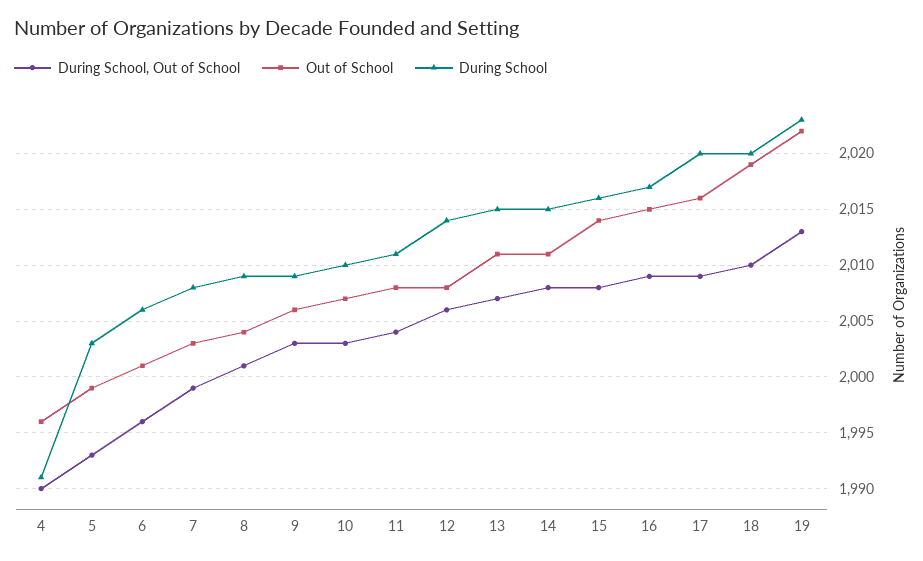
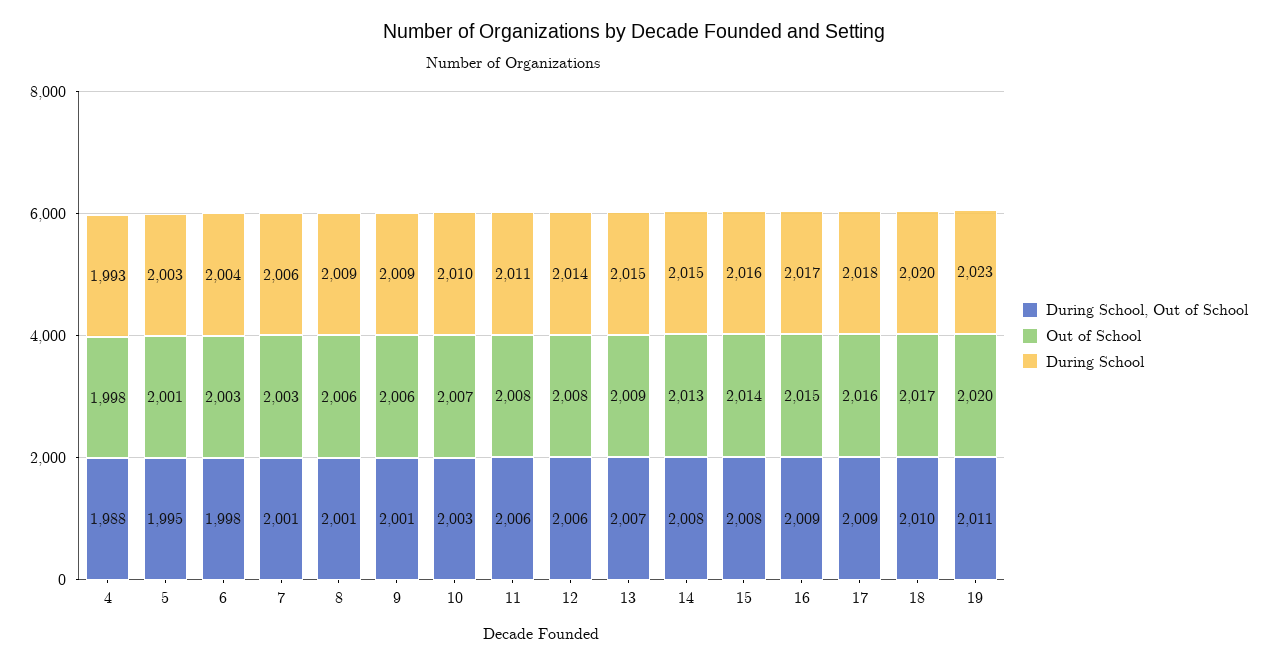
  {
    "During School, Out of School": {
-     "4": 1990,
+     "4": 1988,
-     "5": 1993,
+     "5": 1995,
-     "6": 1996,
+     "6": 1998,
-     "7": 1999,
+     "7": 2001,
      "8": 2001,
-     "9": 2003,
+     "9": 2001,
      "10": 2003,
-     "11": 2004,
+     "11": 2006,
      "12": 2006,
      "13": 2007,
      "14": 2008,
      "15": 2008,
      "16": 2009,
      "17": 2009,
      "18": 2010,
-     "19": 2013
+     "19": 2011
    },
    "Out of School": {
-     "4": 1996,
+     "4": 1998,
-     "5": 1999,
+     "5": 2001,
-     "6": 2001,
+     "6": 2003,
      "7": 2003,
-     "8": 2004,
+     "8": 2006,
      "9": 2006,
      "10": 2007,
      "11": 2008,
      "12": 2008,
-     "13": 2011,
+     "13": 2009,
-     "14": 2011,
+     "14": 2013,
      "15": 2014,
      "16": 2015,
      "17": 2016,
-     "18": 2019,
+     "18": 2017,
-     "19": 2022
+     "19": 2020
    },
    "During School": {
-     "4": 1991,
+     "4": 1993,
      "5": 2003,
-     "6": 2006,
+     "6": 2004,
-     "7": 2008,
+     "7": 2006,
      "8": 2009,
      "9": 2009,
      "10": 2010,
      "11": 2011,
      "12": 2014,
      "13": 2015,
      "14": 2015,
      "15": 2016,
      "16": 2017,
-     "17": 2020,
+     "17": 2018,
      "18": 2020,
      "19": 2023
    }
  }

